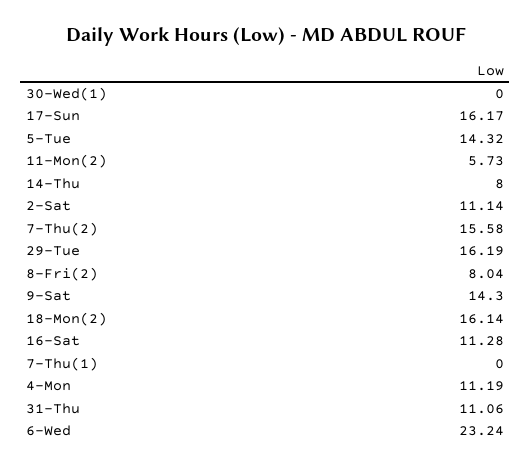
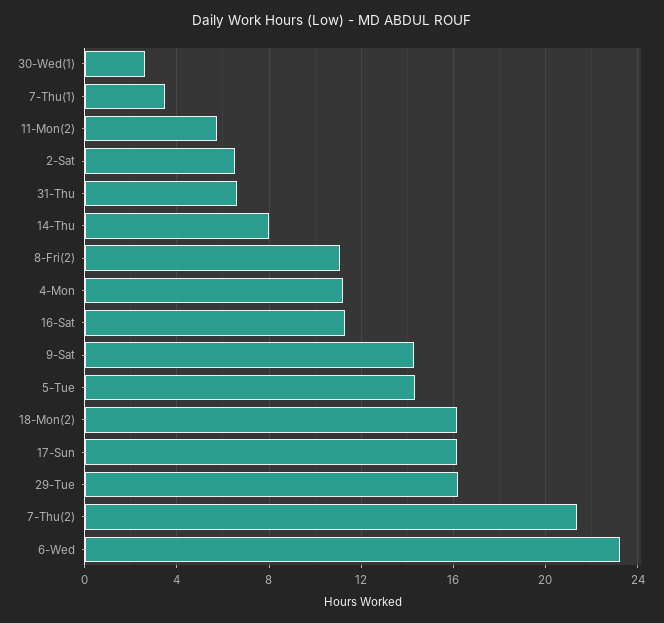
  {
-   "30-Wed(1)": 0,
+   "30-Wed(1)": 2.5,
    "17-Sun": 16.17,
    "5-Tue": 14.32,
    "11-Mon(2)": 5.73,
    "14-Thu": 8,
-   "2-Sat": 11.14,
+   "2-Sat": 6.5,
-   "7-Thu(2)": 15.58,
+   "7-Thu(2)": 21.5,
    "29-Tue": 16.19,
-   "8-Fri(2)": 8.04,
+   "8-Fri(2)": 11,
    "9-Sat": 14.3,
    "18-Mon(2)": 16.14,
    "16-Sat": 11.28,
-   "7-Thu(1)": 0,
+   "7-Thu(1)": 3.5,
    "4-Mon": 11.19,
-   "31-Thu": 11.06,
+   "31-Thu": 6.5,
    "6-Wed": 23.24
  }

